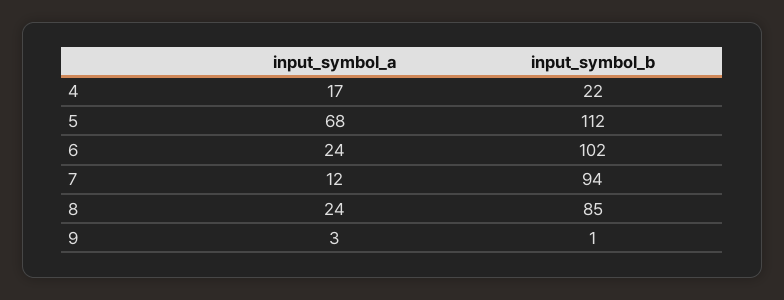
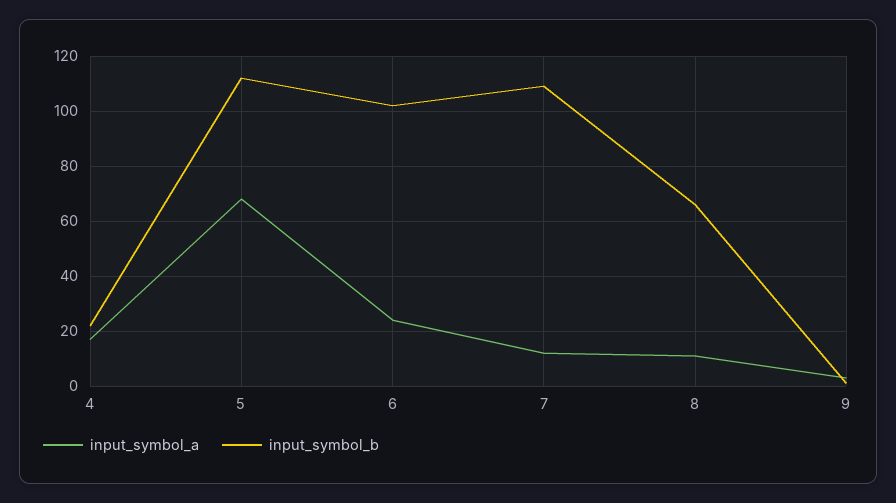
  {
    "input_symbol_a": {
      "4": 17,
      "5": 68,
      "6": 24,
      "7": 12,
-     "8": 24,
+     "8": 10,
      "9": 3
    },
    "input_symbol_b": {
      "4": 22,
      "5": 112,
      "6": 102,
-     "7": 94,
+     "7": 110,
-     "8": 85,
+     "8": 65,
      "9": 1
    }
  }

